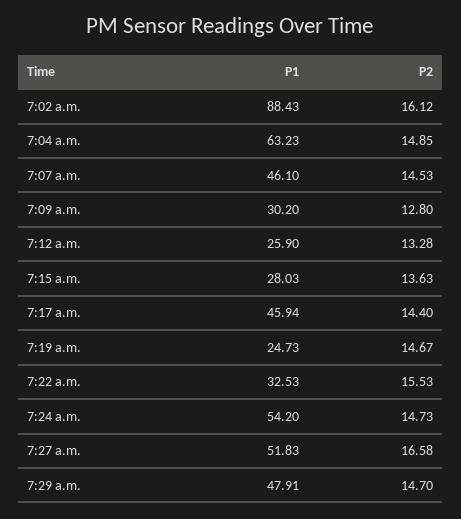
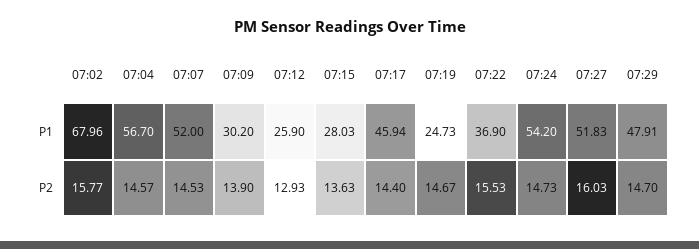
  {
    "P1": {
-     "7:02 a.m.": 88.43,
+     "7:02 a.m.": 67.96,
-     "7:04 a.m.": 63.23,
+     "7:04 a.m.": 56.7,
-     "7:07 a.m.": 46.1,
+     "7:07 a.m.": 52,
      "7:09 a.m.": 30.2,
      "7:12 a.m.": 25.9,
      "7:15 a.m.": 28.03,
      "7:17 a.m.": 45.94,
      "7:19 a.m.": 24.73,
-     "7:22 a.m.": 32.53,
+     "7:22 a.m.": 36.9,
      "7:24 a.m.": 54.2,
      "7:27 a.m.": 51.83,
      "7:29 a.m.": 47.91
    },
    "P2": {
-     "7:02 a.m.": 16.12,
+     "7:02 a.m.": 15.77,
-     "7:04 a.m.": 14.85,
+     "7:04 a.m.": 14.57,
      "7:07 a.m.": 14.53,
-     "7:09 a.m.": 12.8,
+     "7:09 a.m.": 13.9,
-     "7:12 a.m.": 13.28,
+     "7:12 a.m.": 12.93,
      "7:15 a.m.": 13.63,
      "7:17 a.m.": 14.4,
      "7:19 a.m.": 14.67,
      "7:22 a.m.": 15.53,
      "7:24 a.m.": 14.73,
-     "7:27 a.m.": 16.58,
+     "7:27 a.m.": 16.03,
      "7:29 a.m.": 14.7
    }
  }

